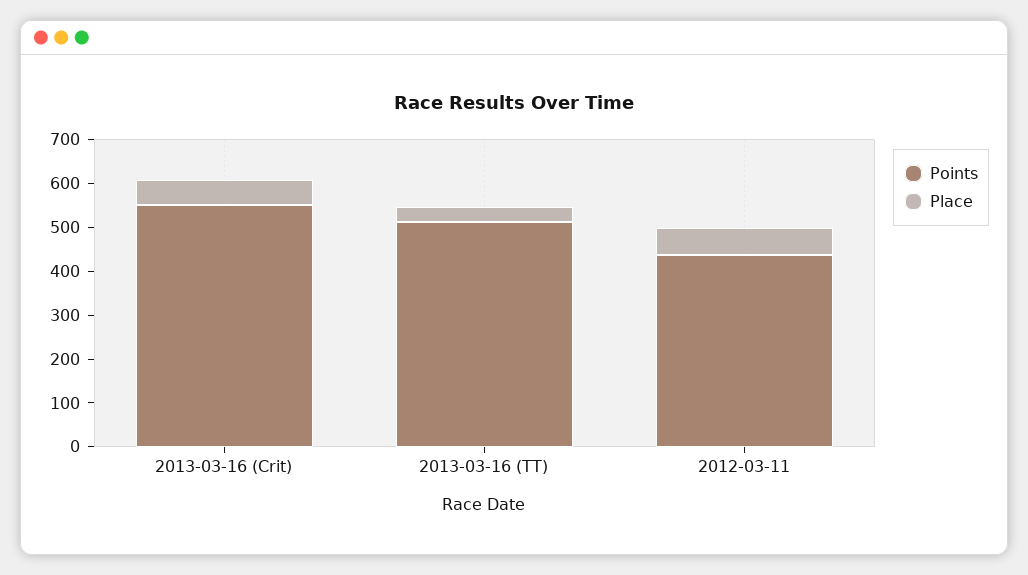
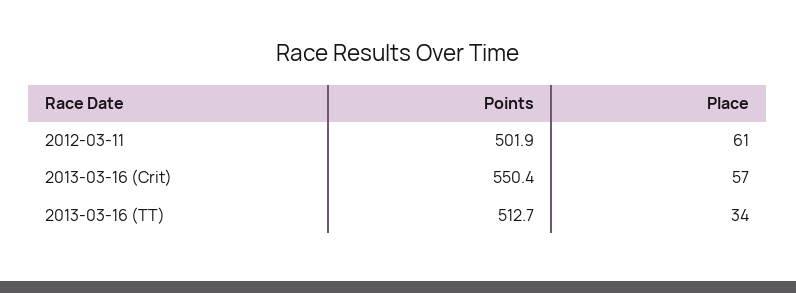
  {
    "Points": {
      "2013-03-16 (Crit)": 550.4,
      "2013-03-16 (TT)": 512.7,
-     "2012-03-11": 440
+     "2012-03-11": 501.9
    },
    "Place": {
      "2013-03-16 (Crit)": 57,
      "2013-03-16 (TT)": 34,
      "2012-03-11": 61
    }
  }

